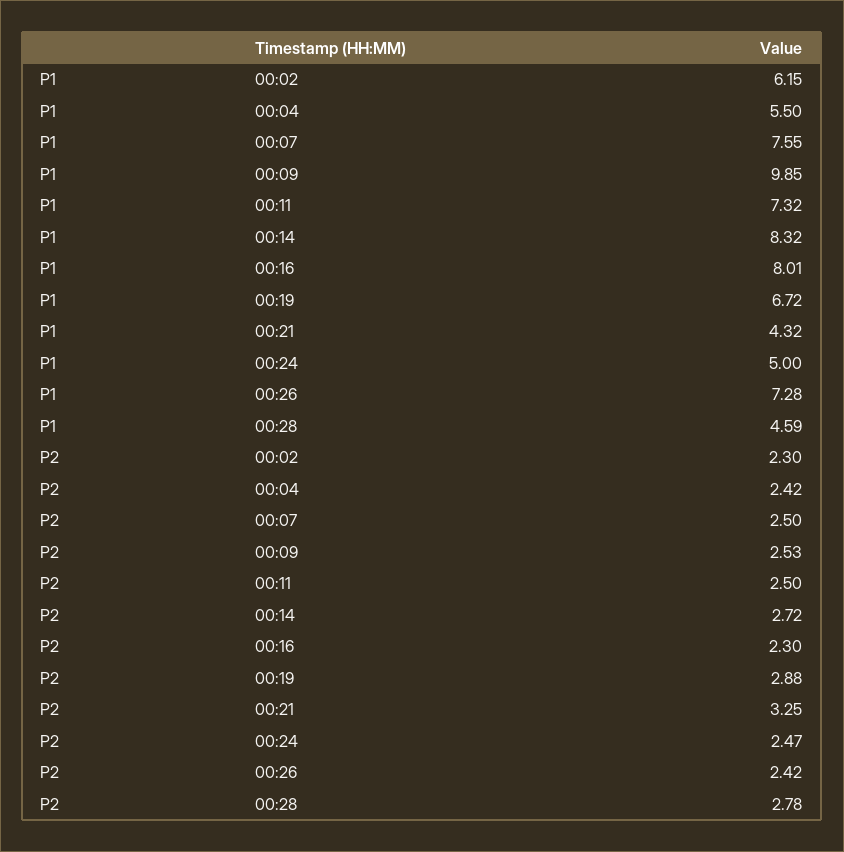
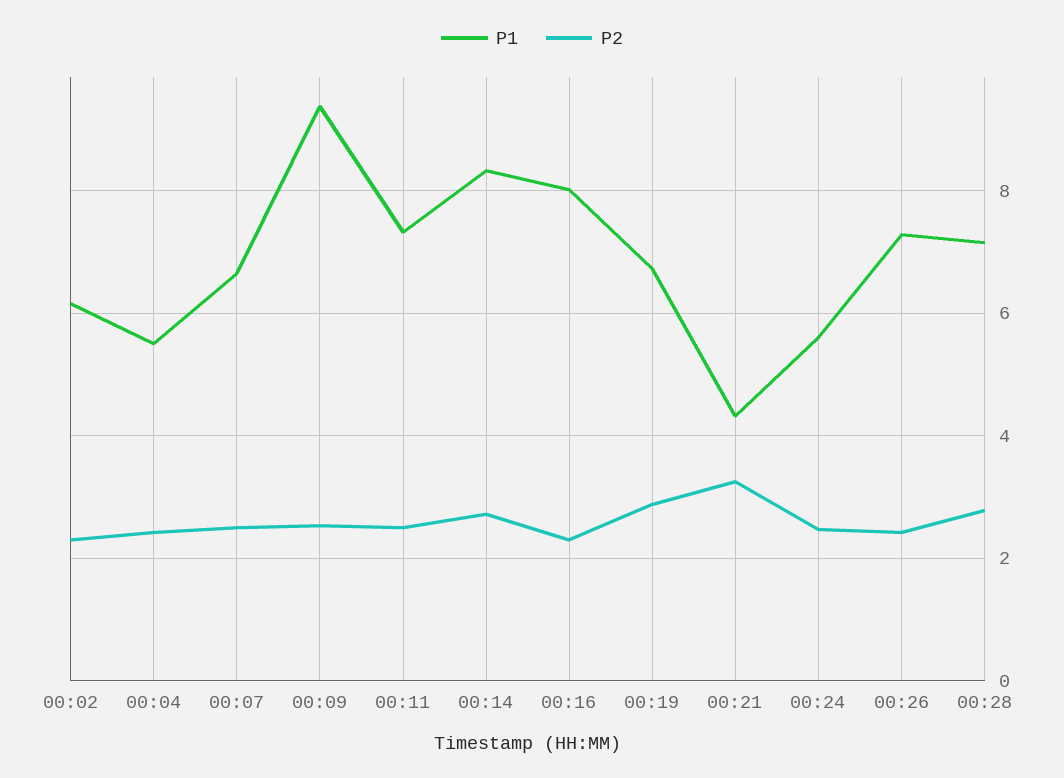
  {
    "P1": {
      "00:02": 6.15,
      "00:04": 5.5,
-     "00:07": 7.55,
+     "00:07": 6.6,
-     "00:09": 9.85,
+     "00:09": 9.4,
      "00:11": 7.32,
      "00:14": 8.32,
      "00:16": 8.01,
      "00:19": 6.72,
      "00:21": 4.32,
-     "00:24": 5,
+     "00:24": 5.6,
      "00:26": 7.28,
-     "00:28": 4.59
+     "00:28": 7.2
    },
    "P2": {
      "00:02": 2.3,
      "00:04": 2.42,
      "00:07": 2.5,
      "00:09": 2.53,
      "00:11": 2.5,
      "00:14": 2.72,
      "00:16": 2.3,
      "00:19": 2.88,
      "00:21": 3.25,
      "00:24": 2.47,
      "00:26": 2.42,
      "00:28": 2.78
    }
  }

